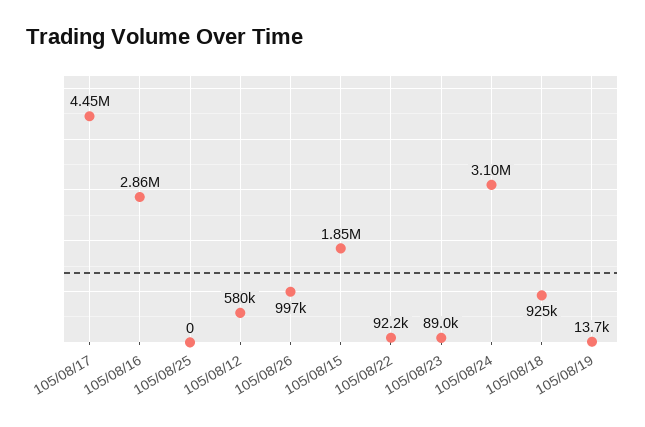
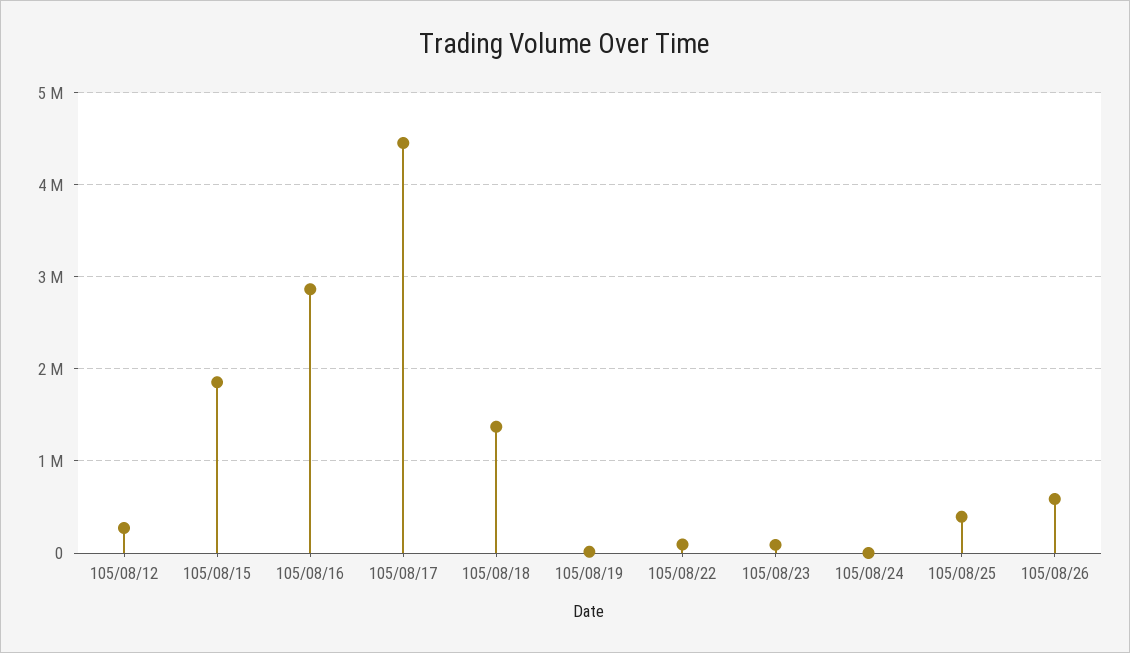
  {
    "105/08/17": 4450000,
    "105/08/16": 2860000,
-   "105/08/25": 0,
+   "105/08/25": 400000,
-   "105/08/12": 580000,
+   "105/08/12": 300000,
-   "105/08/26": 997000,
+   "105/08/26": 600000,
    "105/08/15": 1850000,
    "105/08/22": 92200,
    "105/08/23": 89000,
-   "105/08/24": 3100000,
+   "105/08/24": 0,
-   "105/08/18": 925000,
+   "105/08/18": 1400000,
    "105/08/19": 13700
  }

